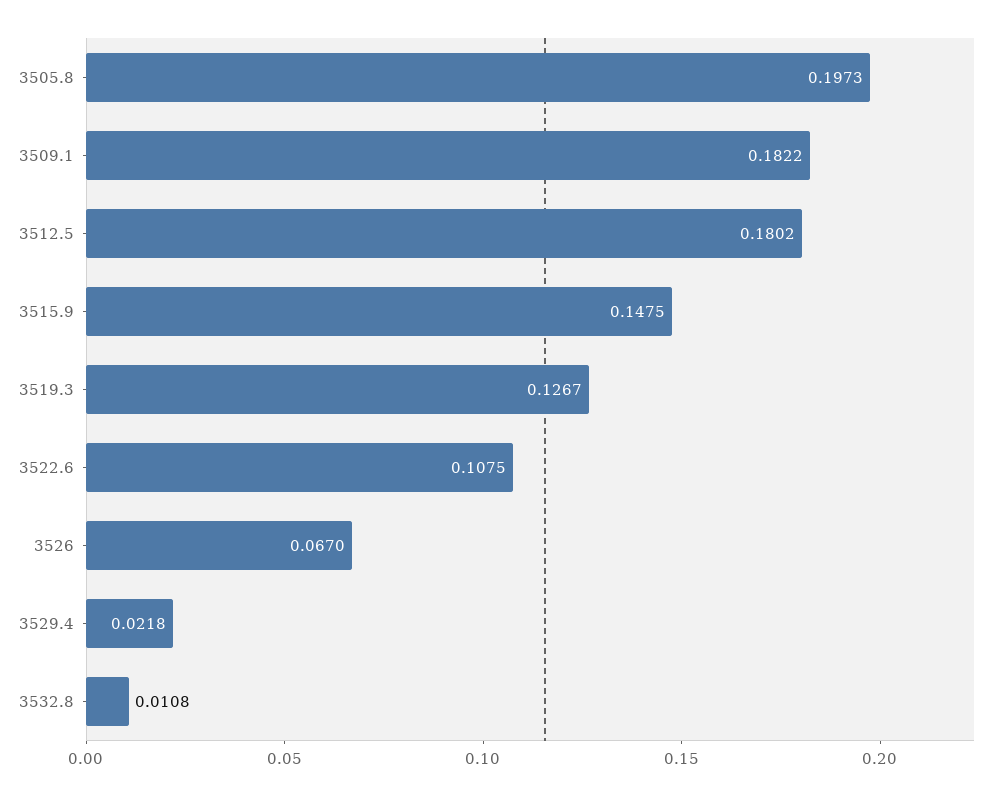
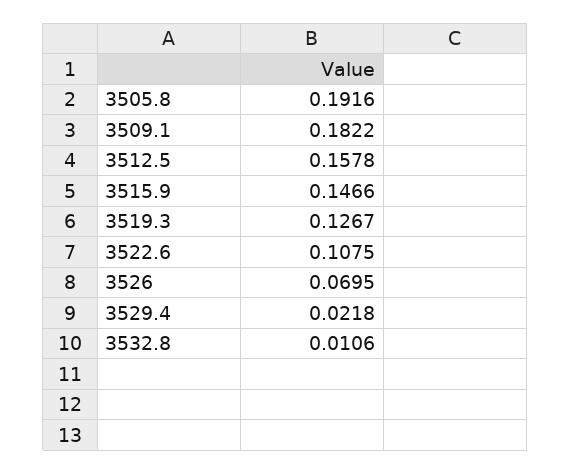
  {
-   "3505.8": 0.1973,
+   "3505.8": 0.1916,
    "3509.1": 0.1822,
-   "3512.5": 0.1802,
+   "3512.5": 0.1578,
-   "3515.9": 0.1475,
+   "3515.9": 0.1466,
    "3519.3": 0.1267,
    "3522.6": 0.1075,
-   "3526": 0.067,
+   "3526": 0.0695,
    "3529.4": 0.0218,
-   "3532.8": 0.0108
+   "3532.8": 0.0106
  }

